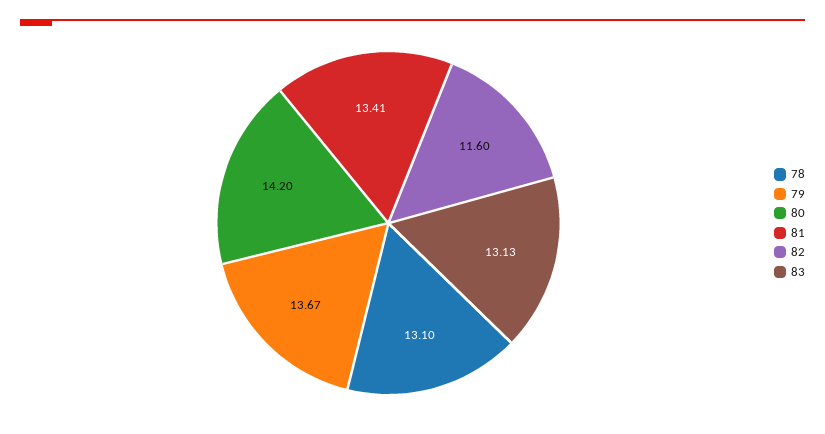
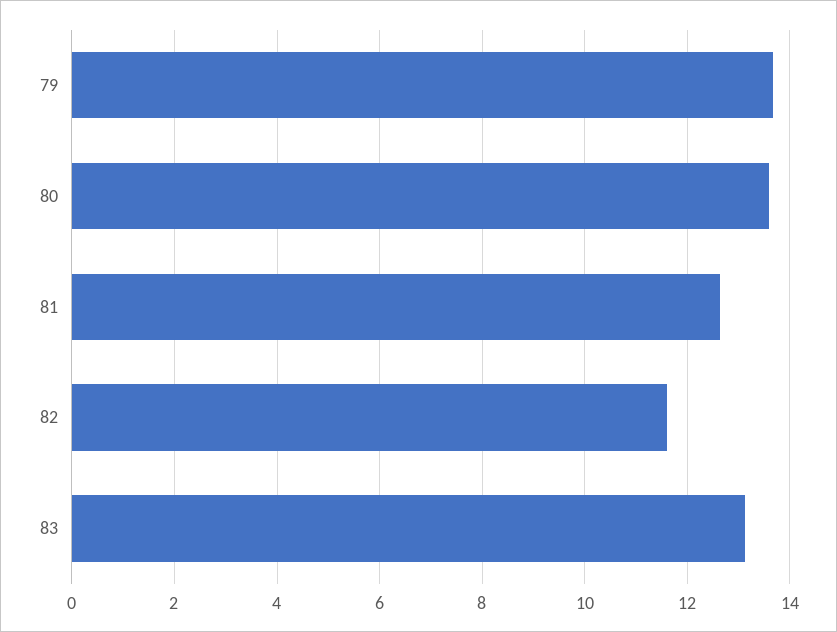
  {
-   "78": 13.1,
    "79": 13.67,
-   "80": 14.2,
+   "80": 13.6,
-   "81": 13.41,
+   "81": 12.6,
    "82": 11.6,
    "83": 13.13
  }

